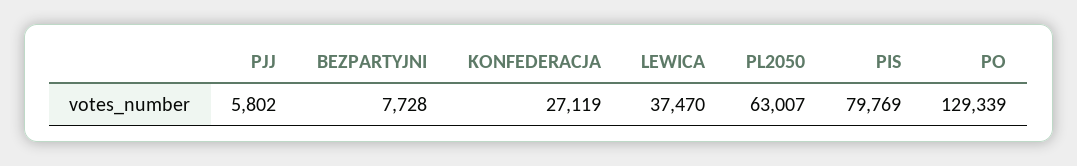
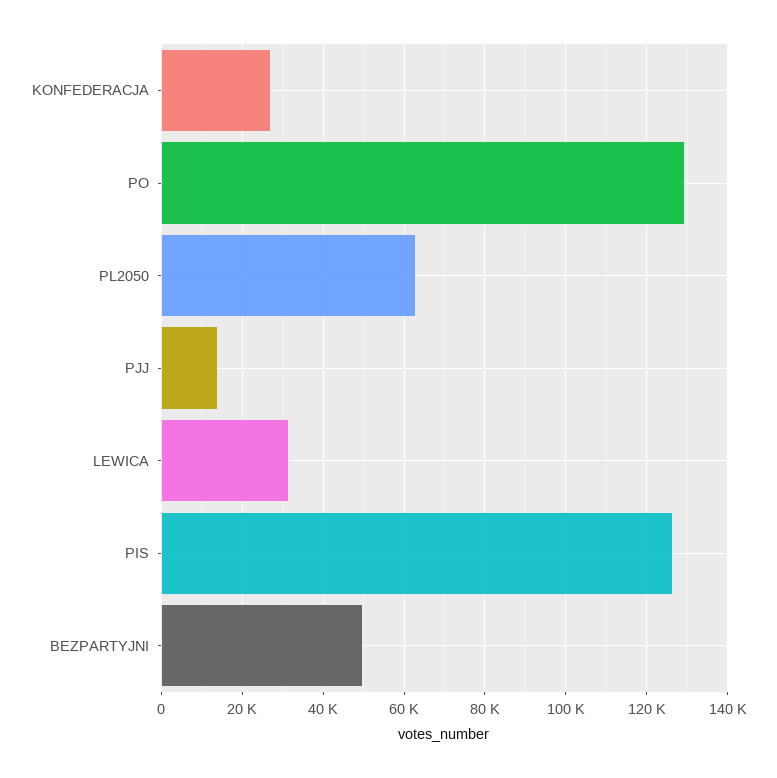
  {
-   "PJJ": 5802,
+   "PJJ": 14000,
-   "BEZPARTYJNI": 7728,
+   "BEZPARTYJNI": 50000,
    "KONFEDERACJA": 27119,
-   "LEWICA": 37470,
+   "LEWICA": 32000,
    "PL2050": 63007,
-   "PIS": 79769,
+   "PIS": 126000,
    "PO": 129339
  }

